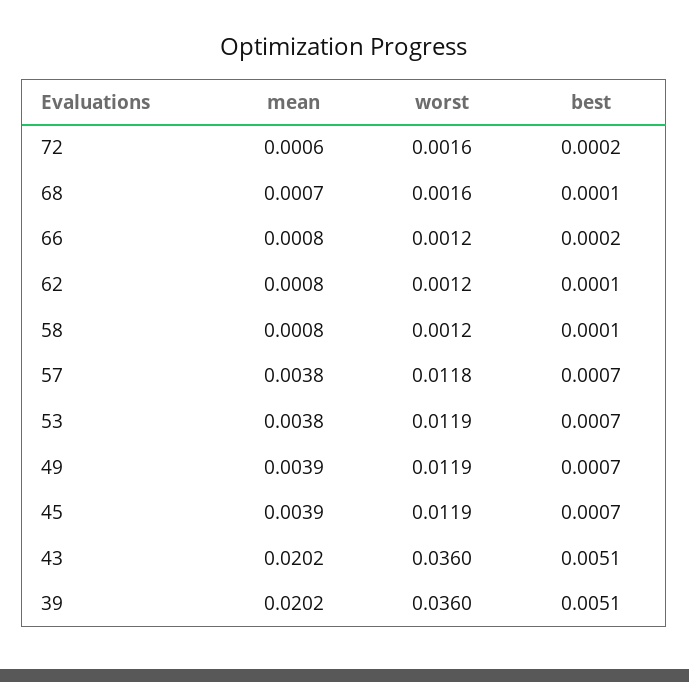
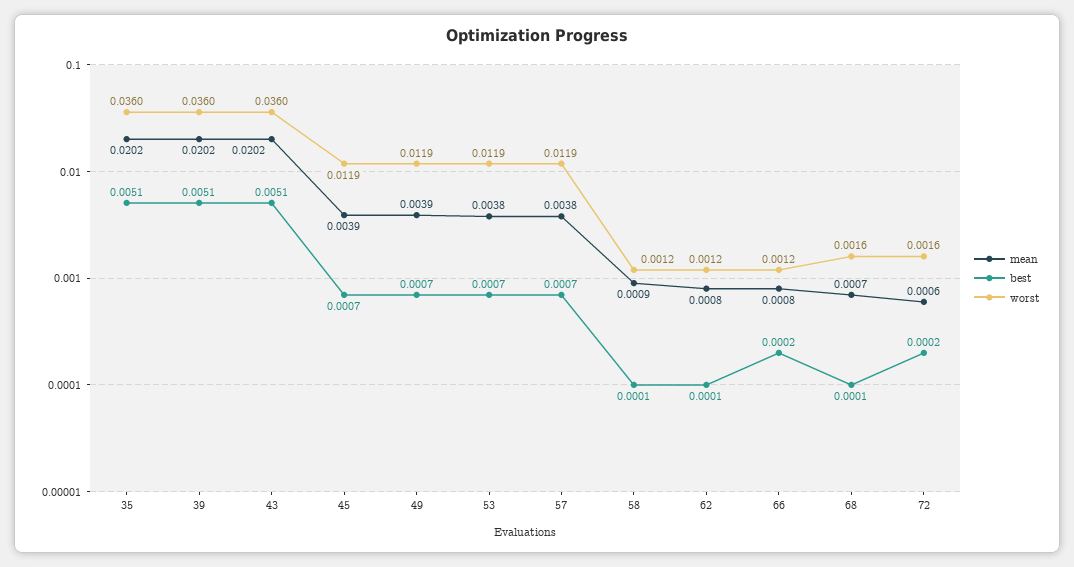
  {
    "mean": {
      "72": 0.0006,
      "68": 0.0007,
      "66": 0.0008,
      "62": 0.0008,
-     "58": 0.0008,
+     "58": 0.0009,
      "57": 0.0038,
      "53": 0.0038,
      "49": 0.0039,
      "45": 0.0039,
      "43": 0.0202,
-     "39": 0.0202
+     "39": 0.0202,
+     "35": 0.0202
    },
    "worst": {
      "72": 0.0016,
      "68": 0.0016,
      "66": 0.0012,
      "62": 0.0012,
      "58": 0.0012,
-     "57": 0.0118,
+     "57": 0.0119,
      "53": 0.0119,
      "49": 0.0119,
      "45": 0.0119,
      "43": 0.036,
-     "39": 0.036
+     "39": 0.036,
+     "35": 0.036
    },
    "best": {
      "72": 0.0002,
      "68": 0.0001,
      "66": 0.0002,
      "62": 0.0001,
      "58": 0.0001,
      "57": 0.0007,
      "53": 0.0007,
      "49": 0.0007,
      "45": 0.0007,
      "43": 0.0051,
-     "39": 0.0051
+     "39": 0.0051,
+     "35": 0.0051
    }
  }

